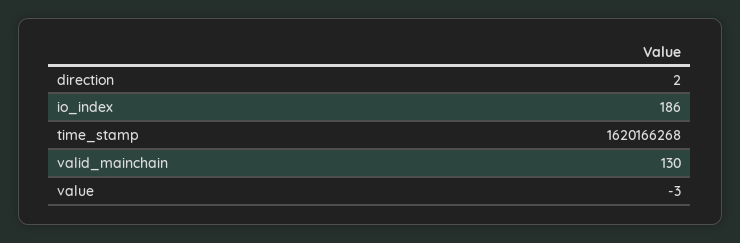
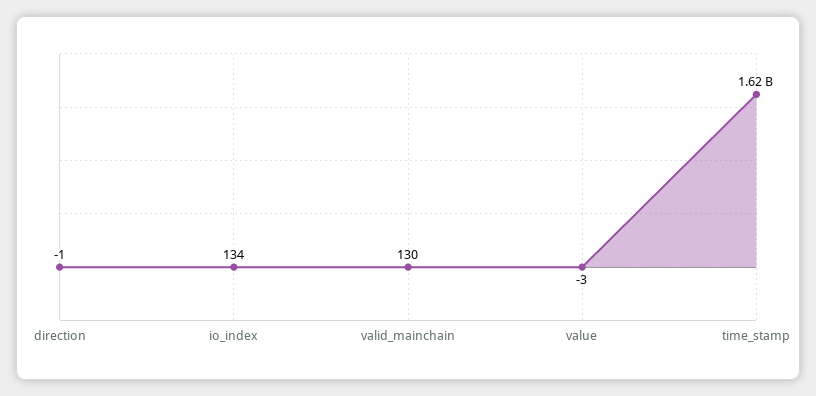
  {
-   "direction": 2,
+   "direction": -1,
-   "io_index": 186,
+   "io_index": 134,
    "time_stamp": 1620166268,
    "valid_mainchain": 130,
    "value": -3
  }

